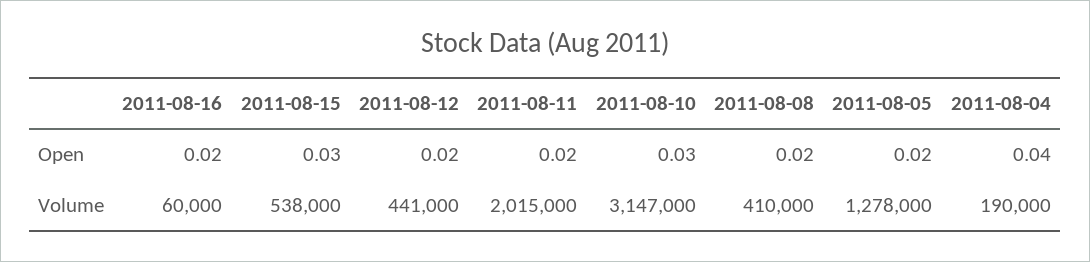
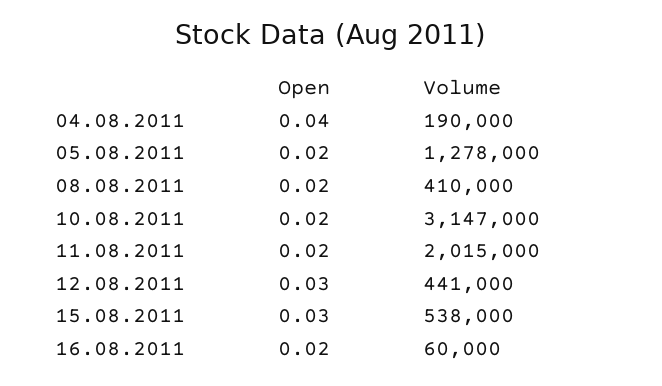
  {
    "2011-08-16": {
      "Open": 0.02,
      "Volume": 60000
    },
    "2011-08-15": {
      "Open": 0.03,
      "Volume": 538000
    },
    "2011-08-12": {
-     "Open": 0.02,
+     "Open": 0.03,
      "Volume": 441000
    },
    "2011-08-11": {
      "Open": 0.02,
      "Volume": 2015000
    },
    "2011-08-10": {
-     "Open": 0.03,
+     "Open": 0.02,
      "Volume": 3147000
    },
    "2011-08-08": {
      "Open": 0.02,
      "Volume": 410000
    },
    "2011-08-05": {
      "Open": 0.02,
      "Volume": 1278000
    },
    "2011-08-04": {
      "Open": 0.04,
      "Volume": 190000
    }
  }

